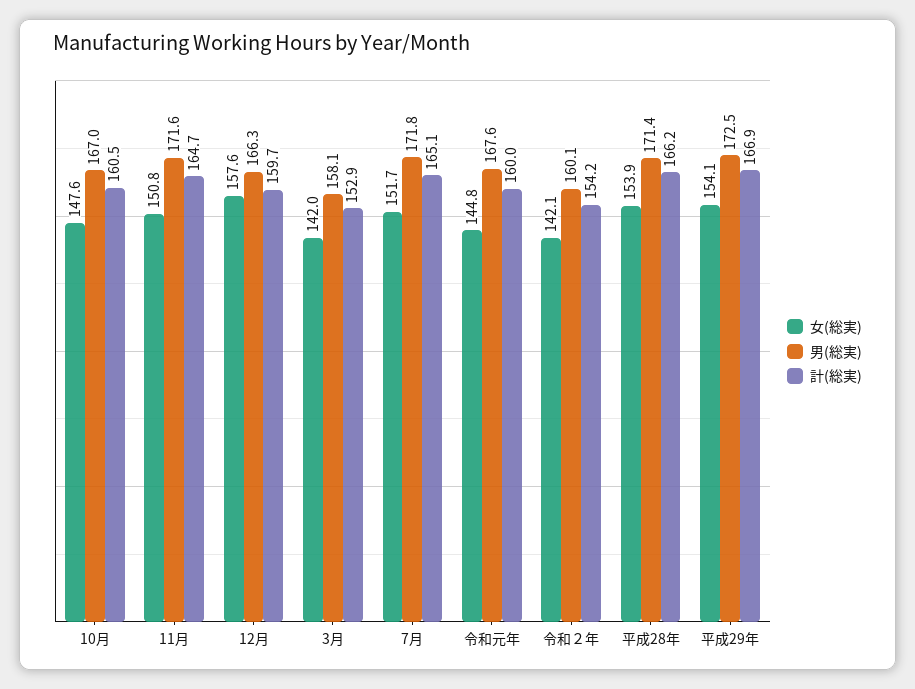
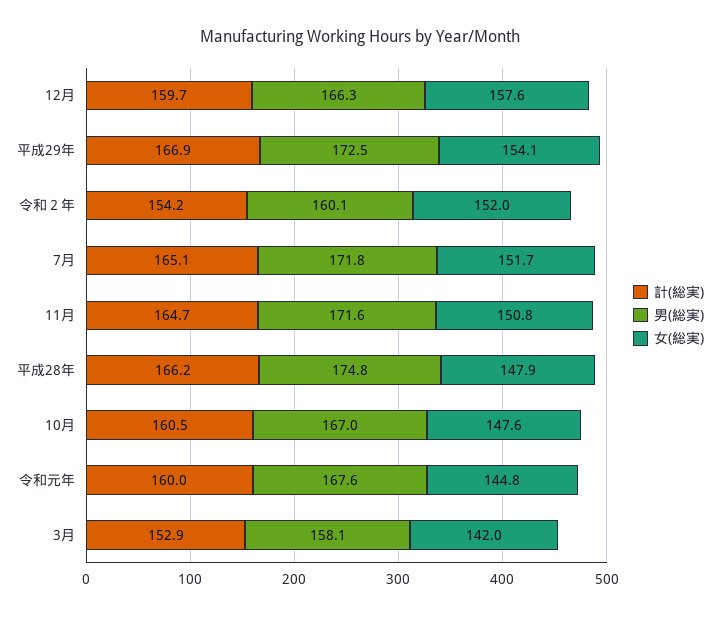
  {
    "女(総実)": {
      "10月": 147.6,
      "11月": 150.8,
      "12月": 157.6,
      "3月": 142,
      "7月": 151.7,
      "令和元年": 144.8,
-     "令和２年": 142.1,
+     "令和２年": 152,
-     "平成28年": 153.9,
+     "平成28年": 147.9,
      "平成29年": 154.1
    },
    "男(総実)": {
      "10月": 167,
      "11月": 171.6,
      "12月": 166.3,
      "3月": 158.1,
      "7月": 171.8,
      "令和元年": 167.6,
      "令和２年": 160.1,
-     "平成28年": 171.4,
+     "平成28年": 174.8,
      "平成29年": 172.5
    },
    "計(総実)": {
      "10月": 160.5,
      "11月": 164.7,
      "12月": 159.7,
      "3月": 152.9,
      "7月": 165.1,
      "令和元年": 160,
      "令和２年": 154.2,
      "平成28年": 166.2,
      "平成29年": 166.9
    }
  }

